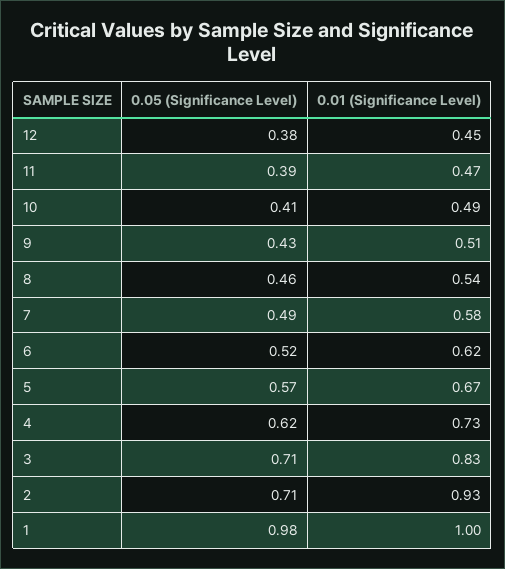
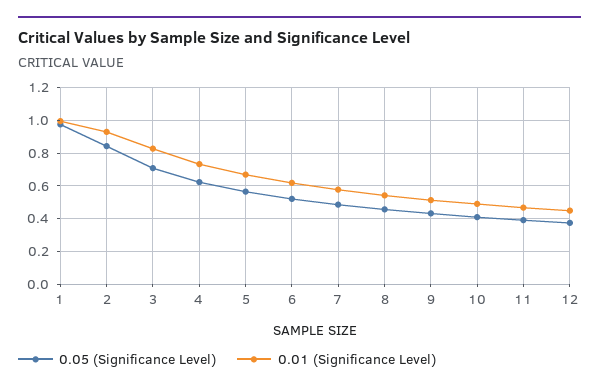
  {
    "0.05 (Significance Level)": {
      "12": 0.38,
      "11": 0.39,
      "10": 0.41,
      "9": 0.43,
      "8": 0.46,
      "7": 0.49,
      "6": 0.52,
      "5": 0.57,
      "4": 0.62,
      "3": 0.71,
-     "2": 0.71,
+     "2": 0.85,
      "1": 0.98
    },
    "0.01 (Significance Level)": {
      "12": 0.45,
      "11": 0.47,
      "10": 0.49,
      "9": 0.51,
      "8": 0.54,
      "7": 0.58,
      "6": 0.62,
      "5": 0.67,
      "4": 0.73,
      "3": 0.83,
      "2": 0.93,
      "1": 1
    }
  }

